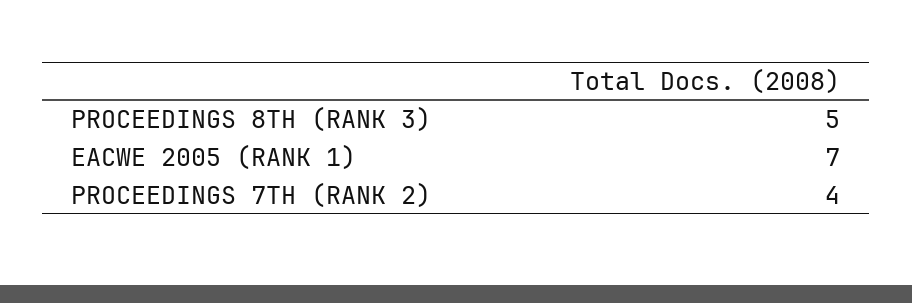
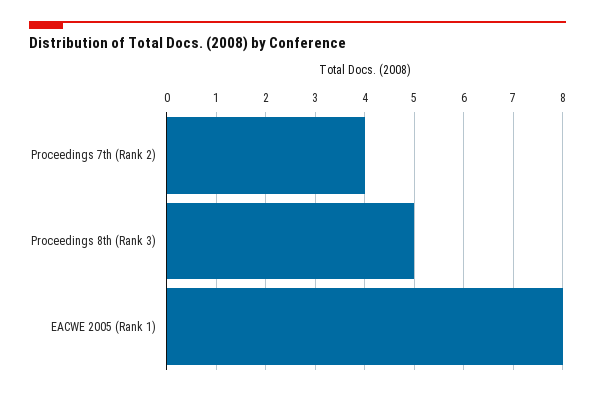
  {
    "PROCEEDINGS 8TH (RANK 3)": 5,
-   "EACWE 2005 (RANK 1)": 7,
+   "EACWE 2005 (RANK 1)": 8,
    "PROCEEDINGS 7TH (RANK 2)": 4
  }

